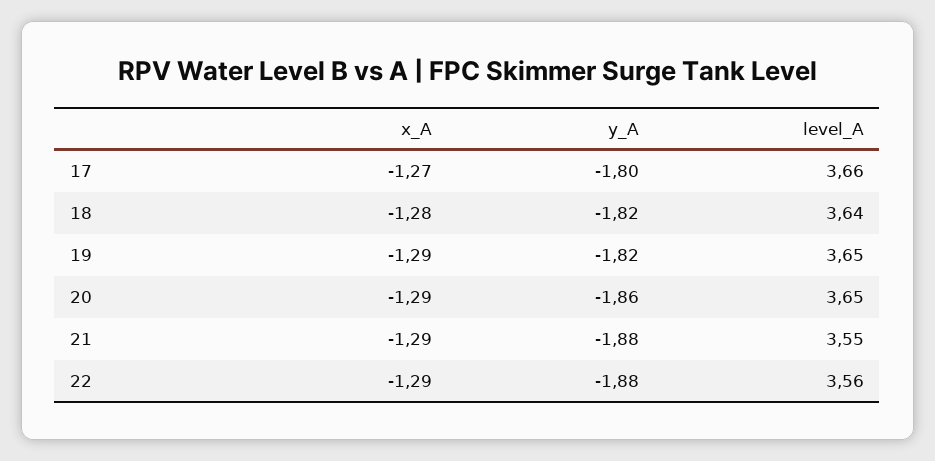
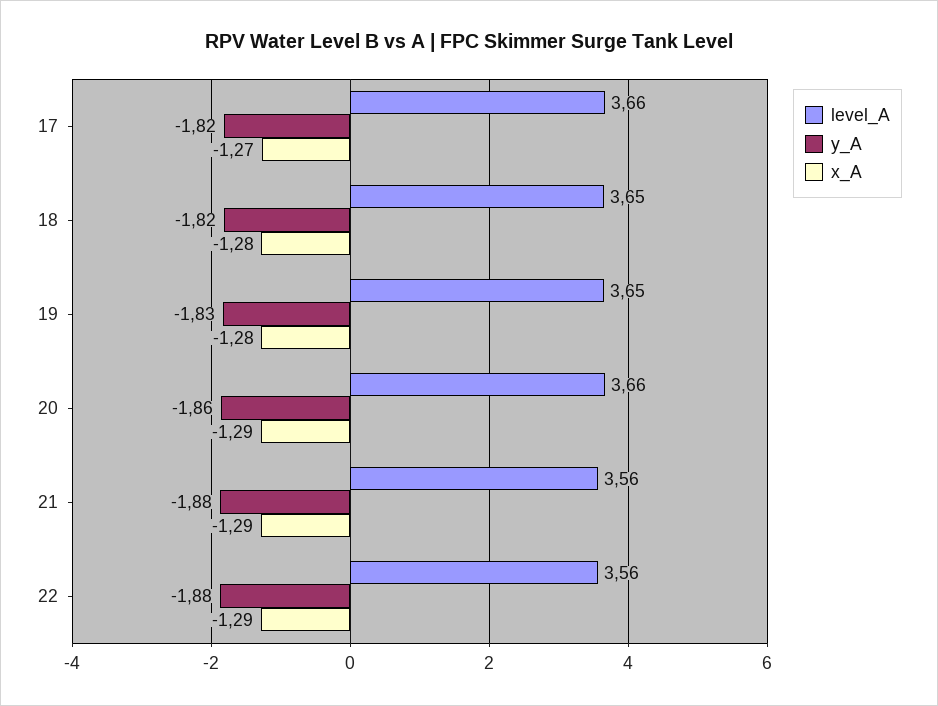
  {
    "x_A": {
      "17": -1.27,
      "18": -1.28,
-     "19": -1.29,
+     "19": -1.28,
      "20": -1.29,
      "21": -1.29,
      "22": -1.29
    },
    "y_A": {
-     "17": -1.8,
+     "17": -1.82,
      "18": -1.82,
-     "19": -1.82,
+     "19": -1.83,
      "20": -1.86,
      "21": -1.88,
      "22": -1.88
    },
    "level_A": {
      "17": 3.66,
-     "18": 3.64,
+     "18": 3.65,
      "19": 3.65,
-     "20": 3.65,
+     "20": 3.66,
-     "21": 3.55,
+     "21": 3.56,
      "22": 3.56
    }
  }

